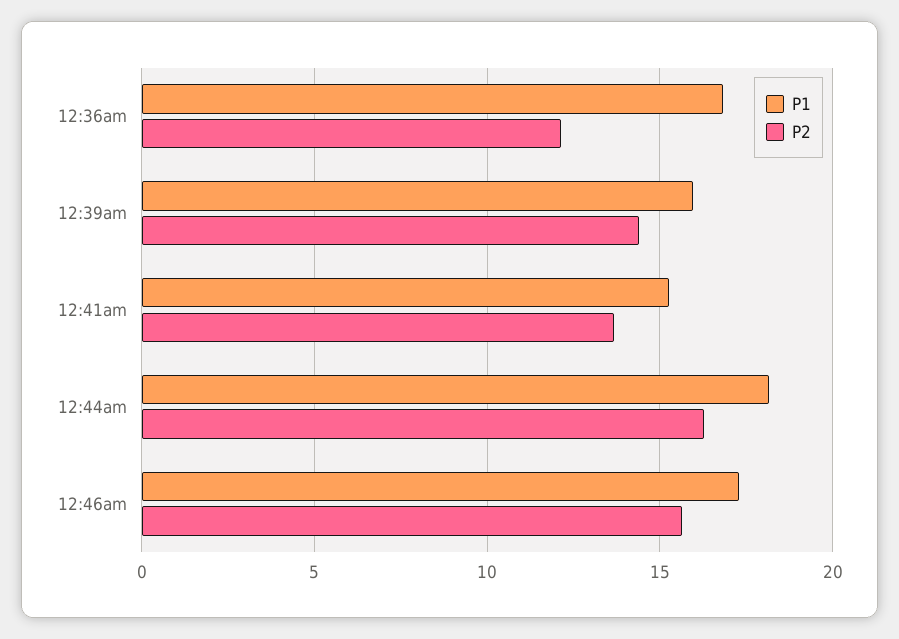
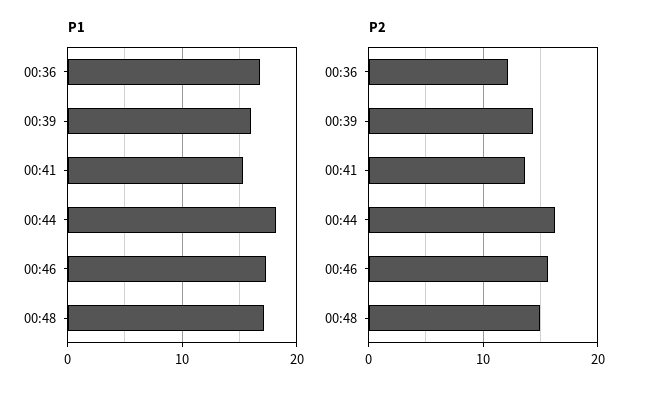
  {
    "P1": {
      "12:36am": 17,
      "12:39am": 16,
      "12:41am": 15.5,
      "12:44am": 18,
-     "12:46am": 17.5
+     "12:46am": 17.5,
+     "00:48": 17
    },
    "P2": {
      "12:36am": 12,
      "12:39am": 14.5,
      "12:41am": 13.5,
      "12:44am": 16.5,
-     "12:46am": 15.5
+     "12:46am": 15.5,
+     "00:48": 15
    }
  }

